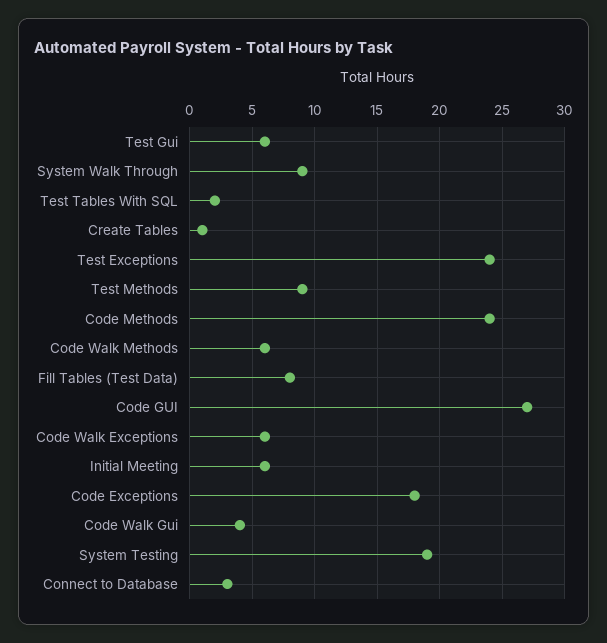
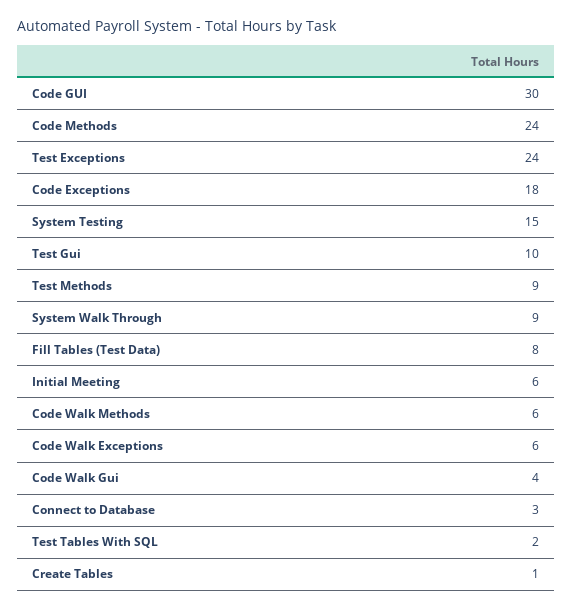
  {
-   "Test Gui": 6,
+   "Test Gui": 10,
    "System Walk Through": 9,
    "Test Tables With SQL": 2,
    "Create Tables": 1,
    "Test Exceptions": 24,
    "Test Methods": 9,
    "Code Methods": 24,
    "Code Walk Methods": 6,
    "Fill Tables (Test Data)": 8,
-   "Code GUI": 27,
+   "Code GUI": 30,
    "Code Walk Exceptions": 6,
    "Initial Meeting": 6,
    "Code Exceptions": 18,
    "Code Walk Gui": 4,
-   "System Testing": 19,
+   "System Testing": 15,
    "Connect to Database": 3
  }

